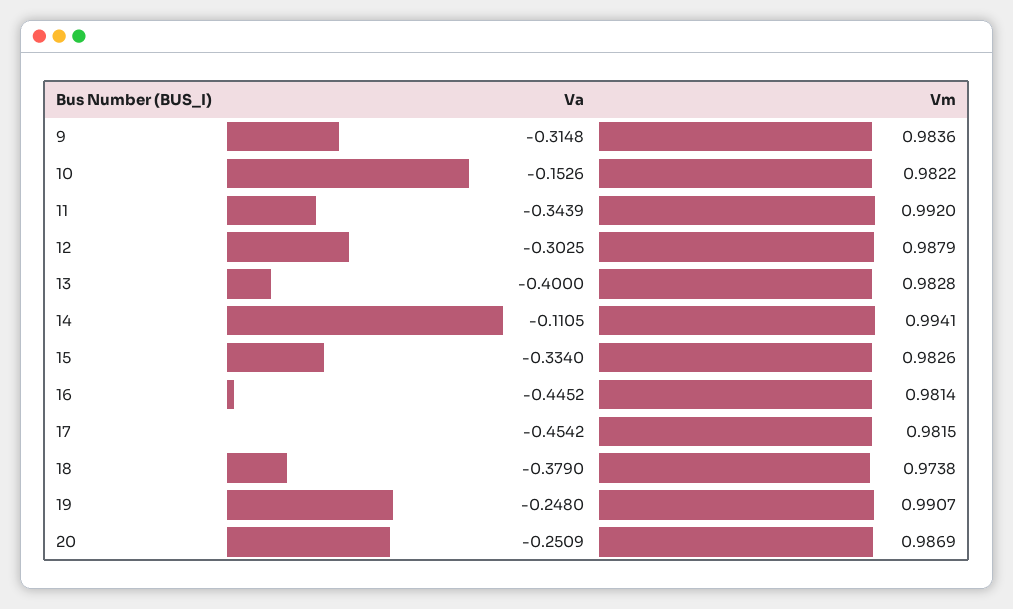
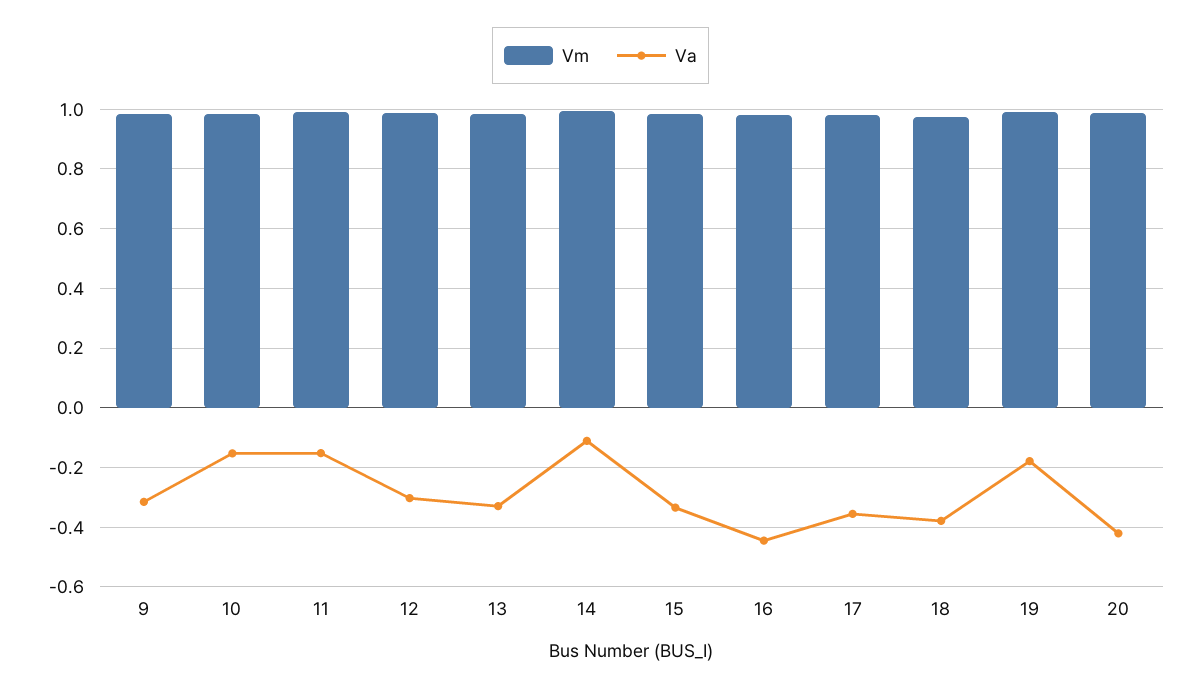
  {
    "Va": {
      "9": -0.3148,
      "10": -0.1526,
-     "11": -0.3439,
+     "11": -0.15,
      "12": -0.3025,
-     "13": -0.4,
+     "13": -0.325,
      "14": -0.1105,
      "15": -0.334,
      "16": -0.4452,
-     "17": -0.4542,
+     "17": -0.35,
      "18": -0.379,
-     "19": -0.248,
+     "19": -0.175,
-     "20": -0.2509
+     "20": -0.425
    },
    "Vm": {
      "9": 0.9836,
      "10": 0.9822,
      "11": 0.992,
      "12": 0.9879,
      "13": 0.9828,
      "14": 0.9941,
      "15": 0.9826,
      "16": 0.9814,
      "17": 0.9815,
      "18": 0.9738,
      "19": 0.9907,
      "20": 0.9869
    }
  }

